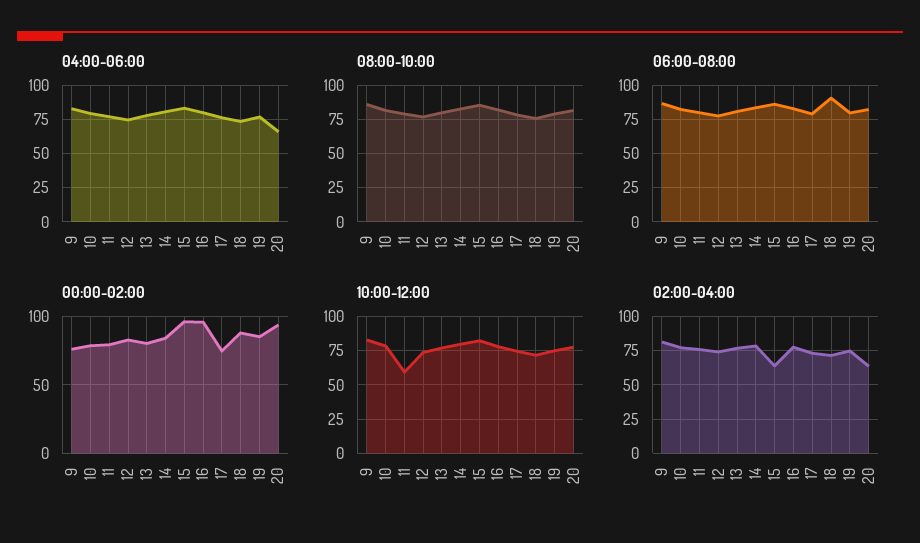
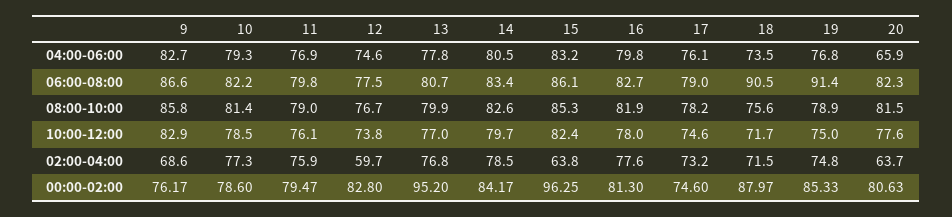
  {
    "04:00-06:00": {
      "9": 82.7,
      "10": 79.3,
      "11": 76.9,
      "12": 74.6,
      "13": 77.8,
      "14": 80.5,
      "15": 83.2,
      "16": 79.8,
      "17": 76.1,
      "18": 73.5,
      "19": 76.8,
      "20": 65.9
    },
    "08:00-10:00": {
      "9": 85.8,
      "10": 81.4,
      "11": 79,
      "12": 76.7,
      "13": 79.9,
      "14": 82.6,
      "15": 85.3,
      "16": 81.9,
      "17": 78.2,
      "18": 75.6,
      "19": 78.9,
      "20": 81.5
    },
    "06:00-08:00": {
      "9": 86.6,
      "10": 82.2,
      "11": 79.8,
      "12": 77.5,
      "13": 80.7,
      "14": 83.4,
      "15": 86.1,
      "16": 82.7,
      "17": 79,
      "18": 90.5,
-     "19": 80,
+     "19": 91.4,
      "20": 82.3
    },
    "00:00-02:00": {
      "9": 76.17,
      "10": 78.6,
      "11": 79.47,
      "12": 82.8,
-     "13": 80,
+     "13": 95.2,
      "14": 84.17,
      "15": 96.25,
-     "16": 95,
+     "16": 81.3,
      "17": 74.6,
      "18": 87.97,
      "19": 85.33,
-     "20": 95
+     "20": 80.63
    },
    "10:00-12:00": {
      "9": 82.9,
      "10": 78.5,
-     "11": 60,
+     "11": 76.1,
      "12": 73.8,
      "13": 77,
      "14": 79.7,
      "15": 82.4,
      "16": 78,
      "17": 74.6,
      "18": 71.7,
      "19": 75,
      "20": 77.6
    },
    "02:00-04:00": {
-     "9": 80,
+     "9": 68.6,
      "10": 77.3,
      "11": 75.9,
-     "12": 75,
+     "12": 59.7,
      "13": 76.8,
      "14": 78.5,
      "15": 63.8,
      "16": 77.6,
      "17": 73.2,
      "18": 71.5,
      "19": 74.8,
      "20": 63.7
    }
  }

